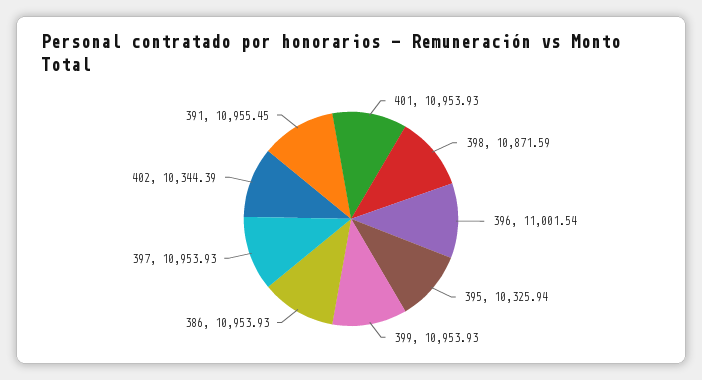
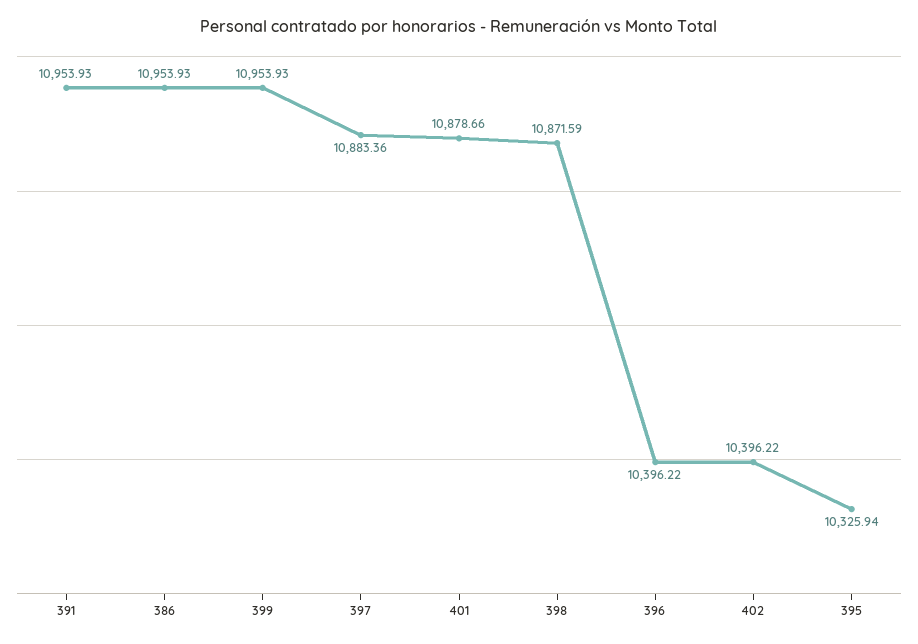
  {
-   "401": 10953.93,
+   "401": 10878.66,
    "398": 10871.59,
-   "396": 11001.54,
+   "396": 10396.22,
    "395": 10325.94,
    "399": 10953.93,
    "386": 10953.93,
-   "397": 10953.93,
+   "397": 10883.36,
-   "402": 10344.39,
+   "402": 10396.22,
-   "391": 10955.45
+   "391": 10953.93
  }

